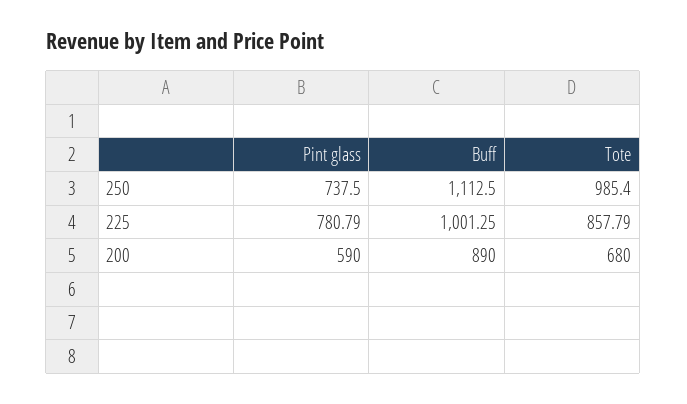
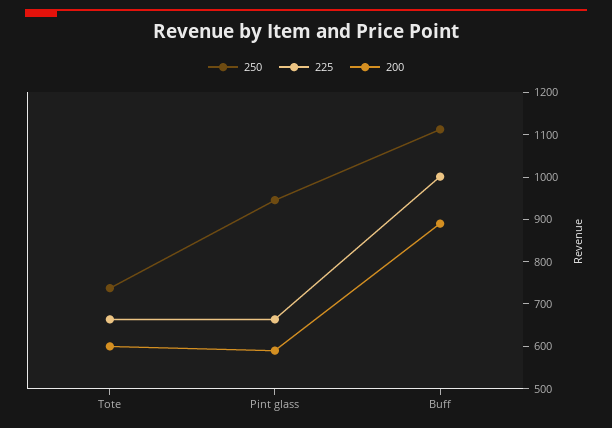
  {
    "250": {
-     "Pint glass": 737.5,
+     "Pint glass": 940,
      "Buff": 1112.5,
-     "Tote": 985.4
+     "Tote": 740
    },
    "225": {
-     "Pint glass": 780.79,
+     "Pint glass": 660,
      "Buff": 1001.25,
-     "Tote": 857.79
+     "Tote": 660
    },
    "200": {
      "Pint glass": 590,
      "Buff": 890,
-     "Tote": 680
+     "Tote": 600
    }
  }

